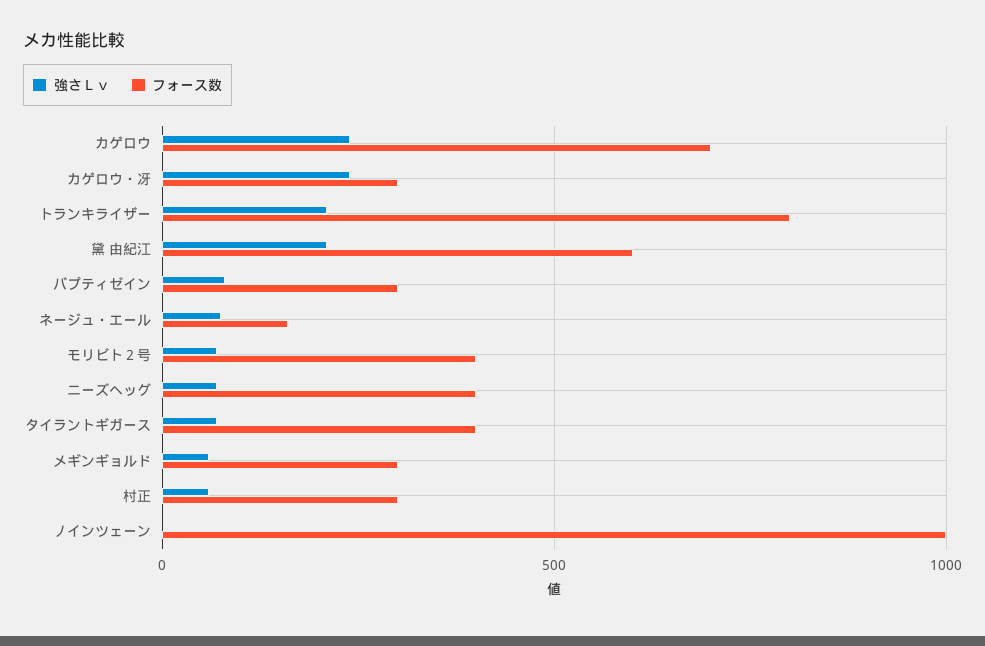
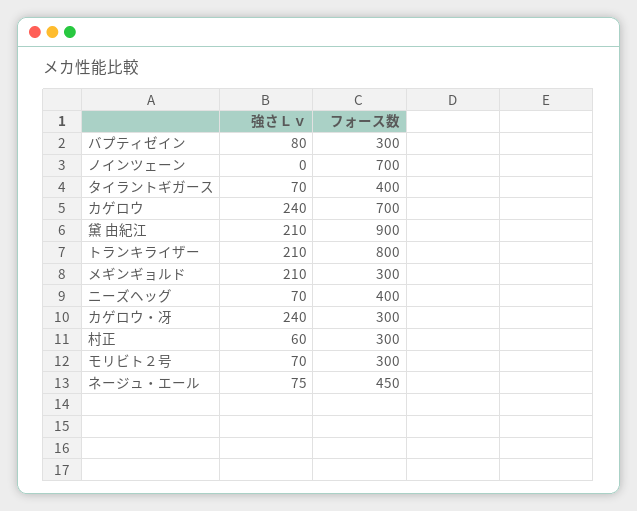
  {
    "強さＬｖ": {
      "カゲロウ": 240,
      "カゲロウ・冴": 240,
      "トランキライザー": 210,
      "黛 由紀江": 210,
      "バプティゼイン": 80,
      "ネージュ・エール": 75,
      "モリビト２号": 70,
      "ニーズヘッグ": 70,
      "タイラントギガース": 70,
-     "メギンギョルド": 50,
+     "メギンギョルド": 210,
      "村正": 60,
      "ノインツェーン": 0
    },
    "フォース数": {
      "カゲロウ": 700,
      "カゲロウ・冴": 300,
      "トランキライザー": 800,
-     "黛 由紀江": 600,
+     "黛 由紀江": 900,
      "バプティゼイン": 300,
-     "ネージュ・エール": 150,
+     "ネージュ・エール": 450,
-     "モリビト２号": 400,
+     "モリビト２号": 300,
      "ニーズヘッグ": 400,
      "タイラントギガース": 400,
      "メギンギョルド": 300,
      "村正": 300,
-     "ノインツェーン": 1000
+     "ノインツェーン": 700
    }
  }

